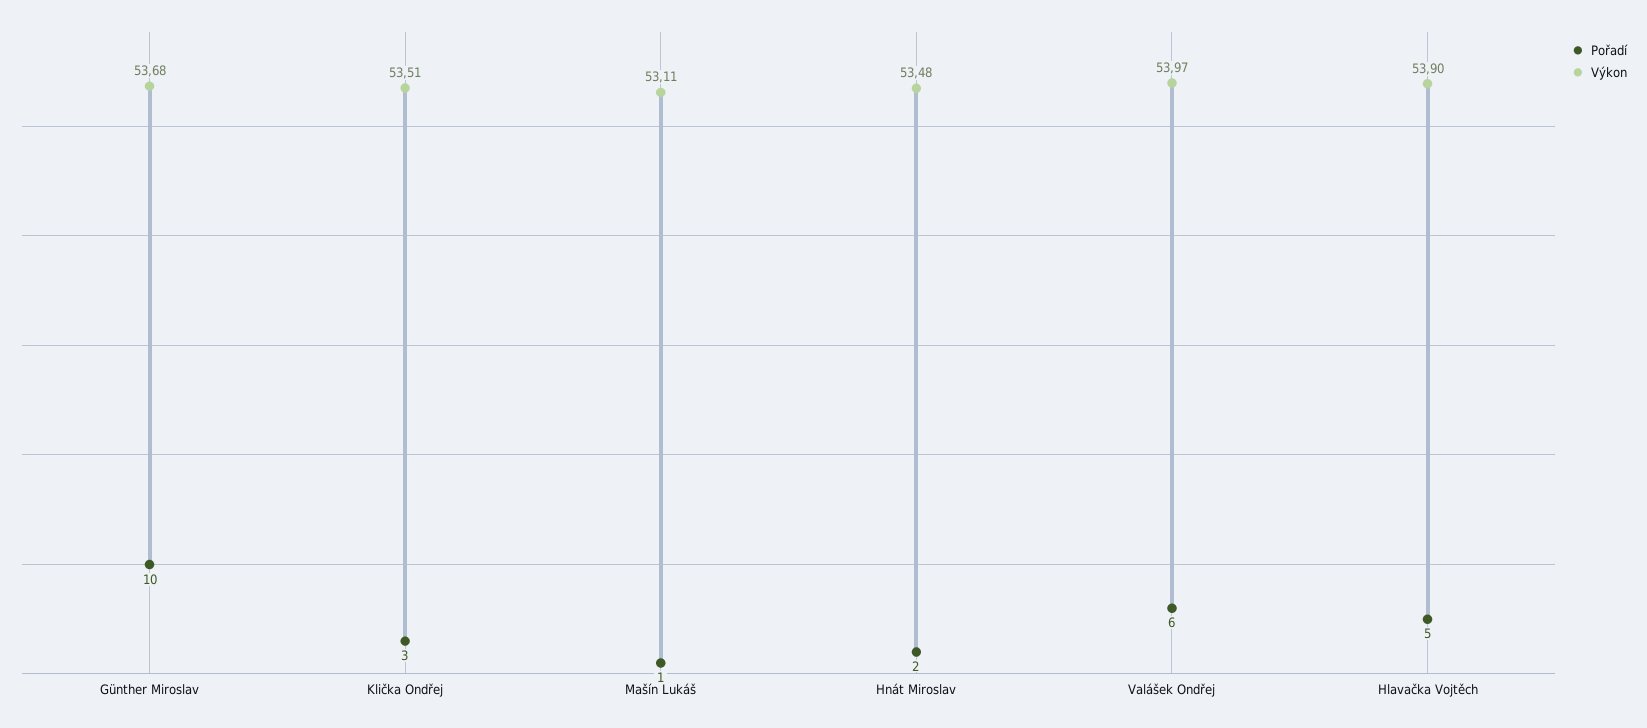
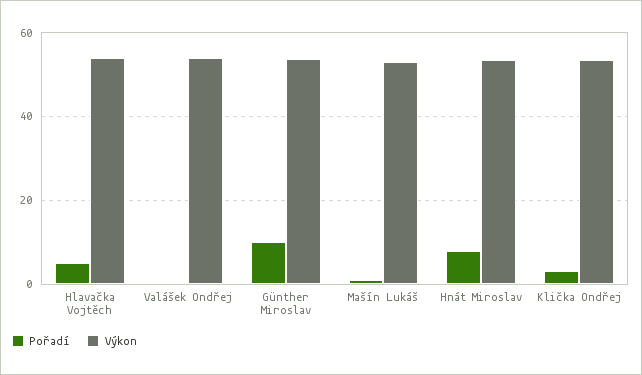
  {
    "Pořadí": {
      "Günther Miroslav": 10,
      "Klička Ondřej": 3,
      "Mašín Lukáš": 1,
-     "Hnát Miroslav": 2,
+     "Hnát Miroslav": 8,
-     "Valášek Ondřej": 6,
+     "Valášek Ondřej": 0,
      "Hlavačka Vojtěch": 5
    },
    "Výkon": {
      "Günther Miroslav": 53.68,
      "Klička Ondřej": 53.51,
      "Mašín Lukáš": 53.11,
      "Hnát Miroslav": 53.48,
      "Valášek Ondřej": 53.97,
      "Hlavačka Vojtěch": 53.9
    }
  }

